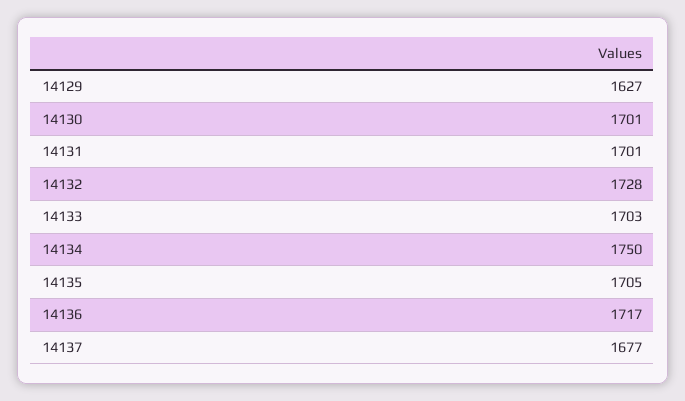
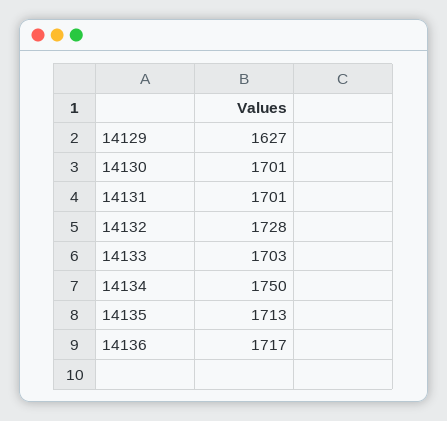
  {
    "14129": 1627,
    "14130": 1701,
    "14131": 1701,
    "14132": 1728,
    "14133": 1703,
    "14134": 1750,
-   "14135": 1705,
+   "14135": 1713,
-   "14136": 1717,
+   "14136": 1717
-   "14137": 1677
  }

